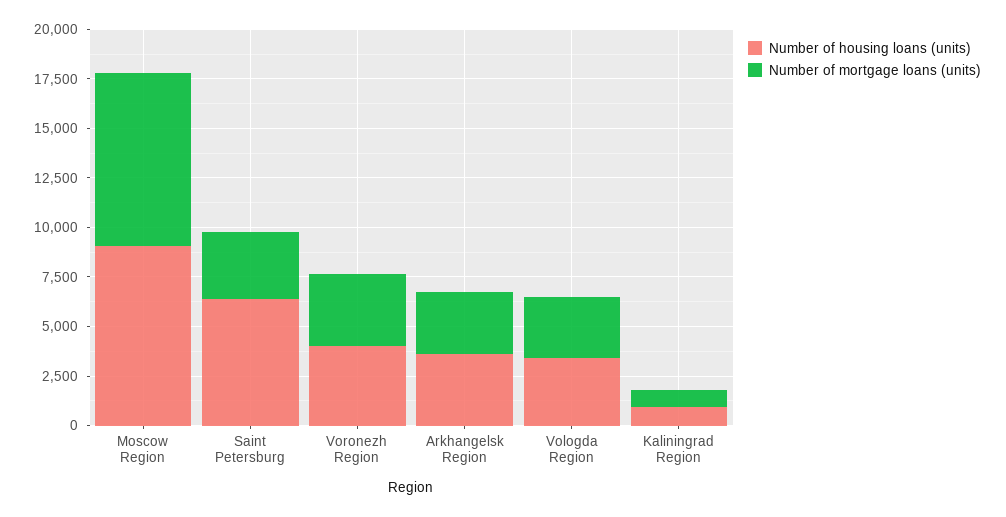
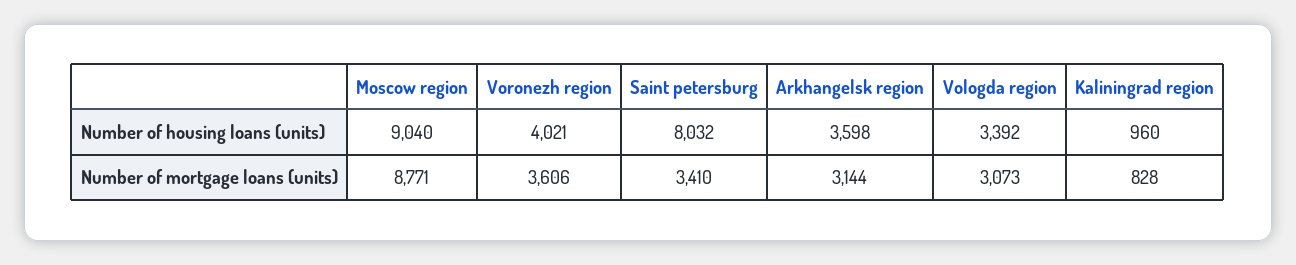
  {
    "Number of housing loans (units)": {
      "Moscow Region": 9040,
-     "Saint Petersburg": 6500,
+     "Saint Petersburg": 8032,
      "Voronezh Region": 4021,
      "Arkhangelsk Region": 3598,
      "Vologda Region": 3392,
      "Kaliningrad Region": 960
    },
    "Number of mortgage loans (units)": {
      "Moscow Region": 8771,
      "Saint Petersburg": 3410,
      "Voronezh Region": 3606,
      "Arkhangelsk Region": 3144,
      "Vologda Region": 3073,
      "Kaliningrad Region": 828
    }
  }

